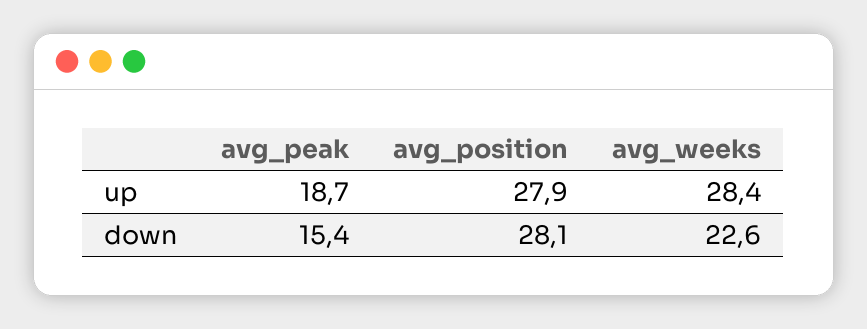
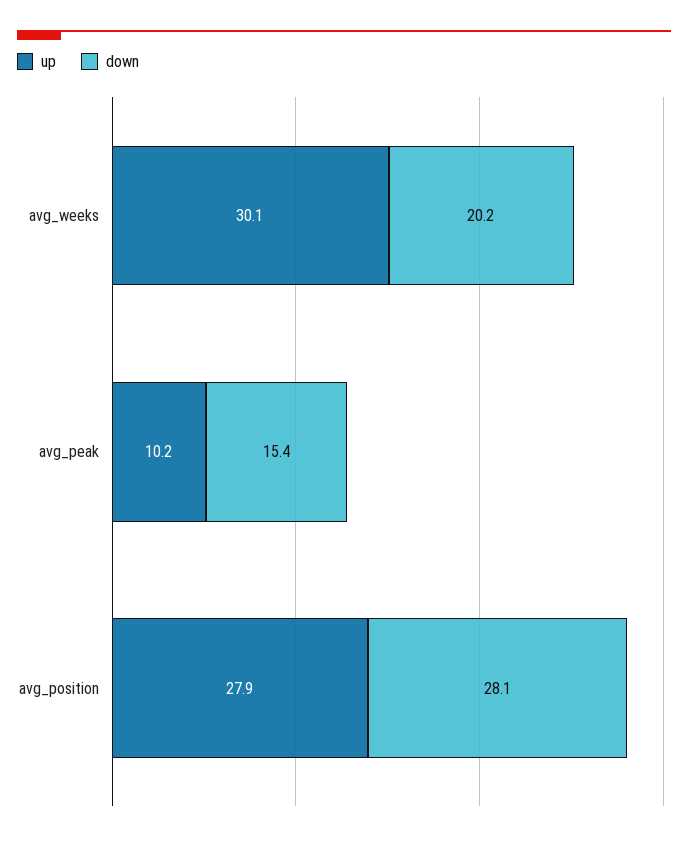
  {
    "up": {
-     "avg_peak": 18.7,
+     "avg_peak": 10.2,
      "avg_position": 27.9,
-     "avg_weeks": 28.4
+     "avg_weeks": 30.1
    },
    "down": {
      "avg_peak": 15.4,
      "avg_position": 28.1,
-     "avg_weeks": 22.6
+     "avg_weeks": 20.2
    }
  }

